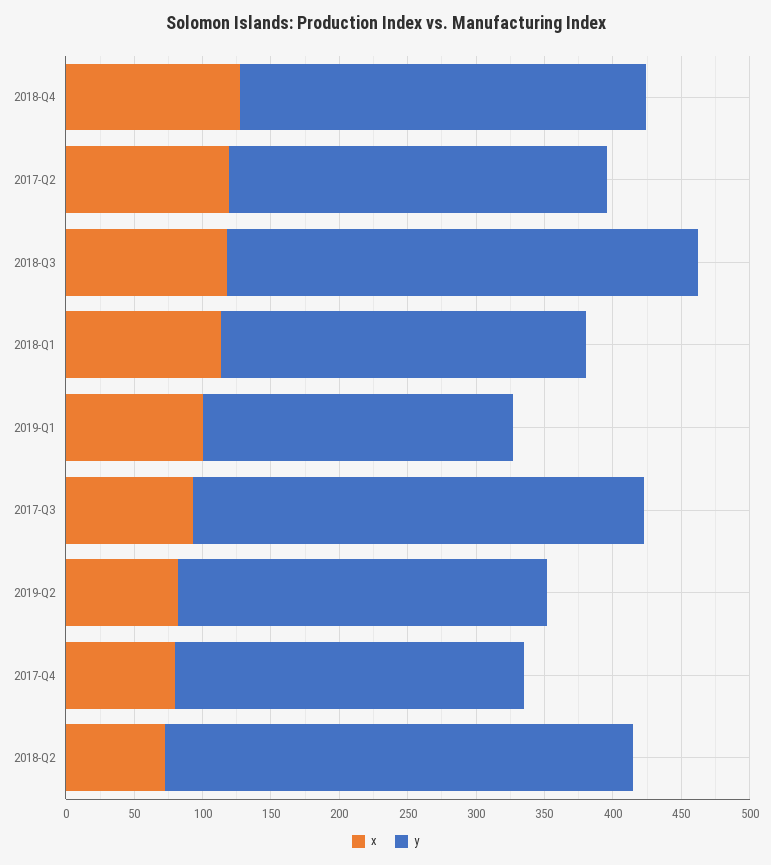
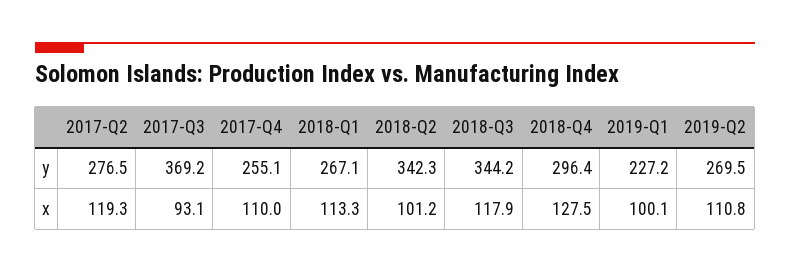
  {
    "x": {
      "2018-Q4": 127.5,
      "2017-Q2": 119.3,
      "2018-Q3": 117.9,
      "2018-Q1": 113.3,
      "2019-Q1": 100.1,
      "2017-Q3": 93.1,
-     "2019-Q2": 80,
+     "2019-Q2": 110.8,
-     "2017-Q4": 80,
+     "2017-Q4": 110,
-     "2018-Q2": 70
+     "2018-Q2": 101.2
    },
    "y": {
      "2018-Q4": 296.4,
      "2017-Q2": 276.5,
      "2018-Q3": 344.2,
      "2018-Q1": 267.1,
      "2019-Q1": 227.2,
-     "2017-Q3": 330,
+     "2017-Q3": 369.2,
      "2019-Q2": 269.5,
      "2017-Q4": 255.1,
      "2018-Q2": 342.3
    }
  }

